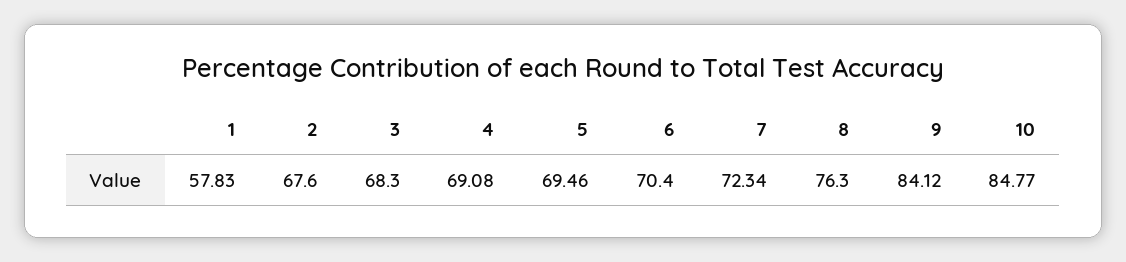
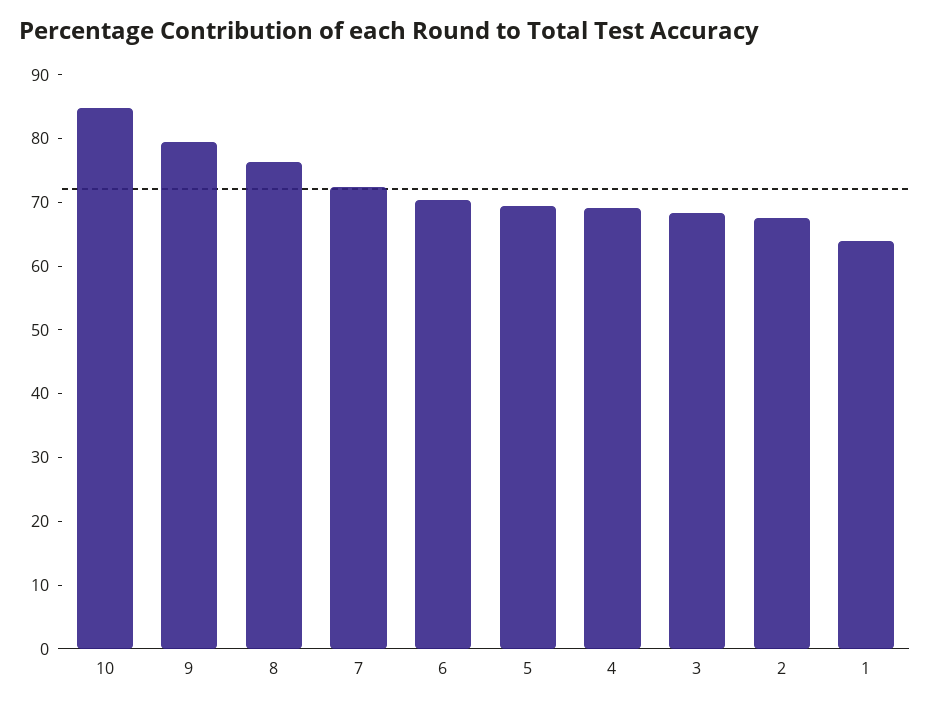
  {
-   "1": 57.83,
+   "1": 64,
    "2": 67.6,
    "3": 68.3,
    "4": 69.08,
    "5": 69.46,
    "6": 70.4,
    "7": 72.34,
    "8": 76.3,
-   "9": 84.12,
+   "9": 80,
    "10": 84.77
  }

